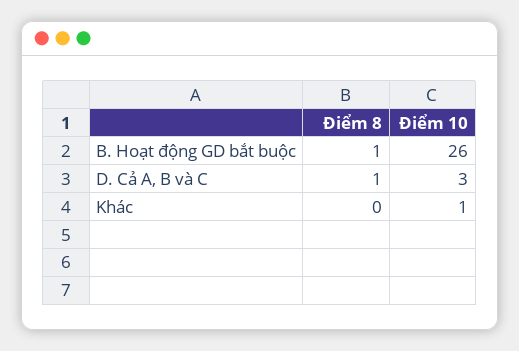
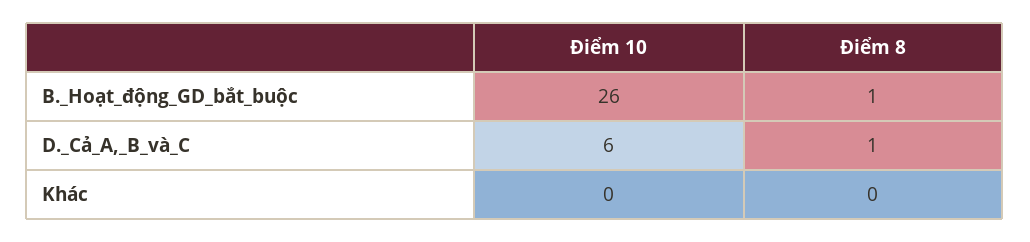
  {
    "Điểm 8": {
      "B. Hoạt động GD bắt buộc": 1,
      "D. Cả A, B và C": 1,
      "Khác": 0
    },
    "Điểm 10": {
      "B. Hoạt động GD bắt buộc": 26,
-     "D. Cả A, B và C": 3,
+     "D. Cả A, B và C": 6,
-     "Khác": 1
+     "Khác": 0
    }
  }

